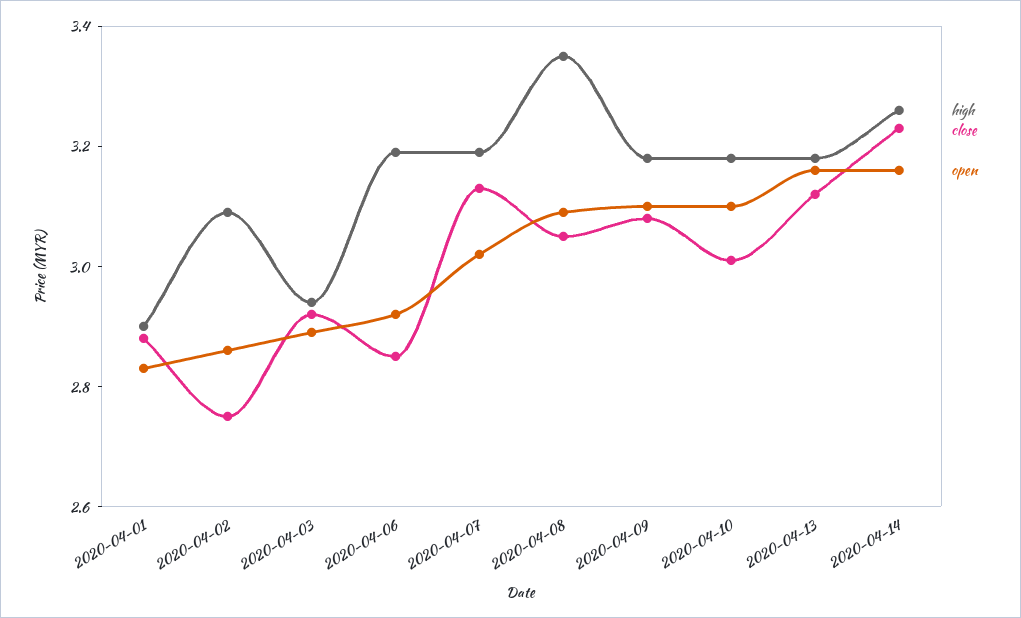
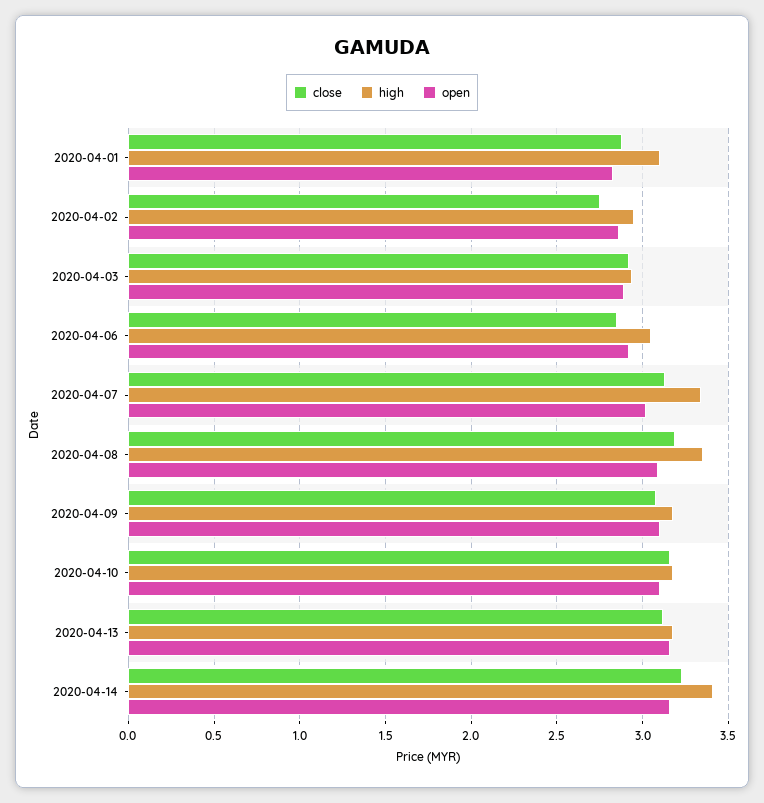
  {
    "high": {
-     "2020-04-01": 2.9,
+     "2020-04-01": 3.1,
-     "2020-04-02": 3.1,
+     "2020-04-02": 2.95,
      "2020-04-03": 2.95,
-     "2020-04-06": 3.2,
+     "2020-04-06": 3.05,
-     "2020-04-07": 3.2,
+     "2020-04-07": 3.35,
      "2020-04-08": 3.35,
      "2020-04-09": 3.2,
      "2020-04-10": 3.2,
      "2020-04-13": 3.2,
-     "2020-04-14": 3.25
+     "2020-04-14": 3.4
    },
    "close": {
      "2020-04-01": 2.9,
      "2020-04-02": 2.75,
      "2020-04-03": 2.9,
      "2020-04-06": 2.85,
      "2020-04-07": 3.15,
-     "2020-04-08": 3.05,
+     "2020-04-08": 3.2,
      "2020-04-09": 3.1,
-     "2020-04-10": 3,
+     "2020-04-10": 3.15,
      "2020-04-13": 3.1,
      "2020-04-14": 3.25
    },
    "open": {
      "2020-04-01": 2.85,
      "2020-04-02": 2.85,
      "2020-04-03": 2.9,
      "2020-04-06": 2.9,
      "2020-04-07": 3,
      "2020-04-08": 3.1,
      "2020-04-09": 3.1,
      "2020-04-10": 3.1,
      "2020-04-13": 3.15,
      "2020-04-14": 3.15
    }
  }

